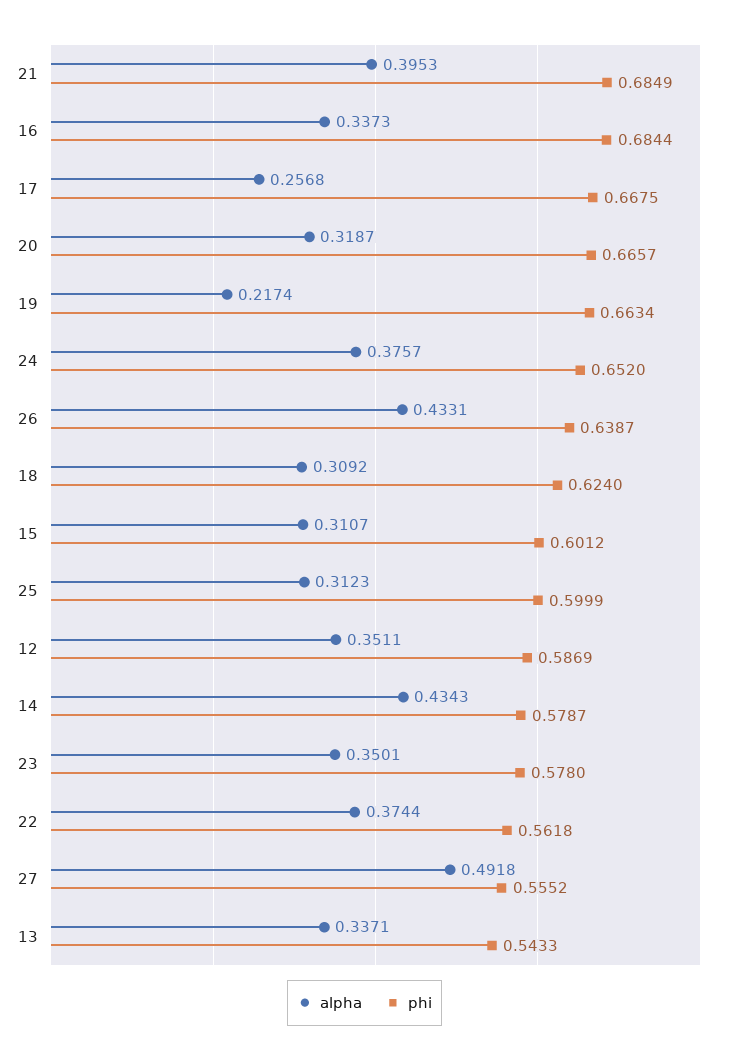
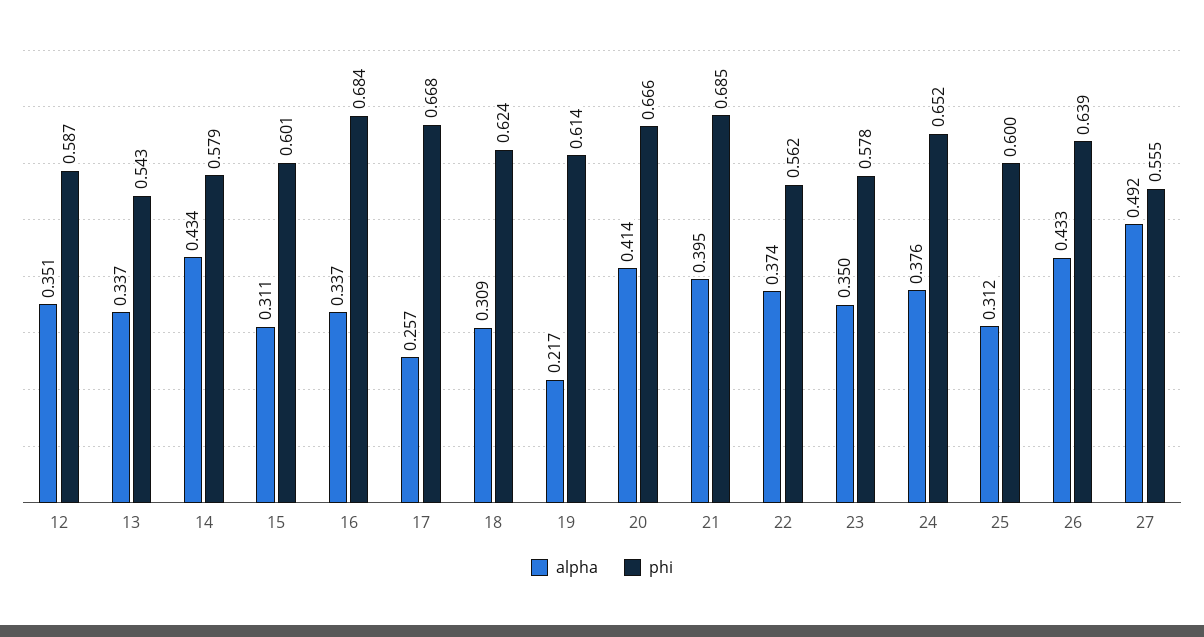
  {
    "alpha": {
      "21": 0.3953,
      "16": 0.3373,
      "17": 0.2568,
-     "20": 0.3187,
+     "20": 0.414,
      "19": 0.2174,
      "24": 0.3757,
      "26": 0.4331,
      "18": 0.3092,
      "15": 0.3107,
      "25": 0.3123,
      "12": 0.3511,
      "14": 0.4343,
      "23": 0.3501,
      "22": 0.3744,
      "27": 0.4918,
      "13": 0.3371
    },
    "phi": {
      "21": 0.6849,
      "16": 0.6844,
      "17": 0.6675,
      "20": 0.6657,
-     "19": 0.6634,
+     "19": 0.614,
      "24": 0.652,
      "26": 0.6387,
      "18": 0.624,
      "15": 0.6012,
      "25": 0.5999,
      "12": 0.5869,
      "14": 0.5787,
      "23": 0.578,
      "22": 0.5618,
      "27": 0.5552,
      "13": 0.5433
    }
  }

